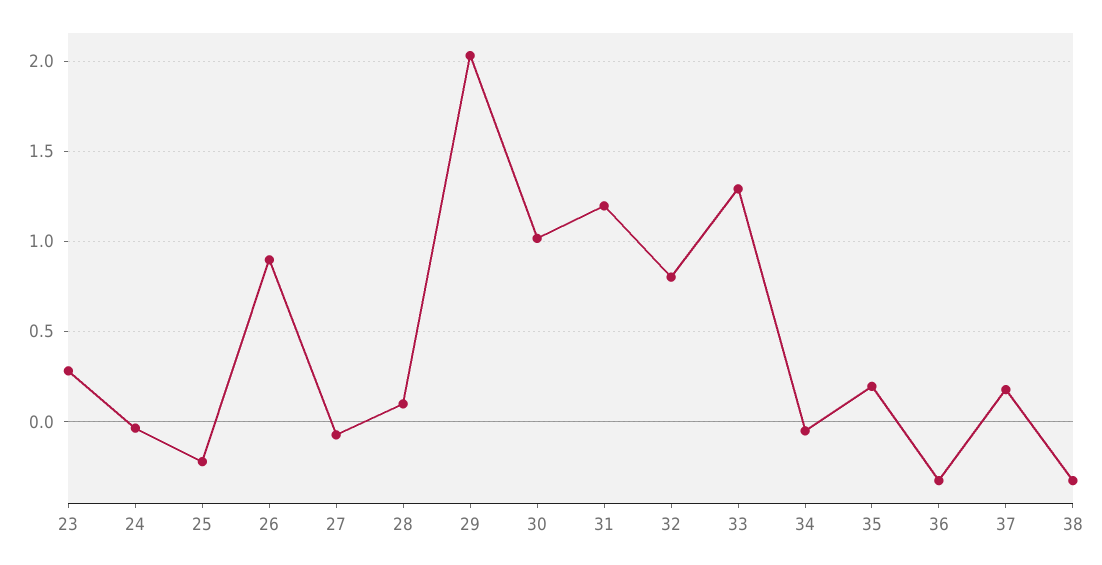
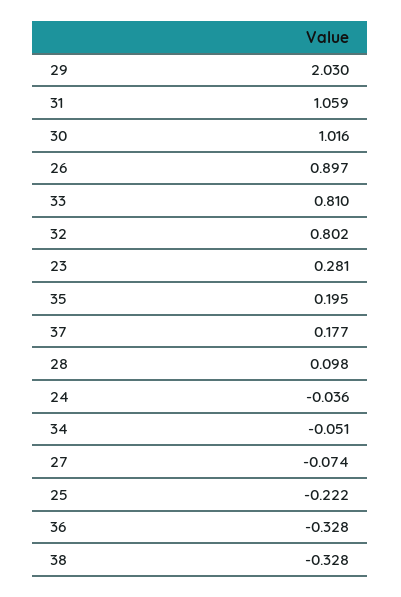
  {
    "23": 0.281,
    "24": -0.036,
    "25": -0.222,
    "26": 0.897,
    "27": -0.074,
    "28": 0.098,
    "29": 2.03,
    "30": 1.016,
-   "31": 1.2,
+   "31": 1.059,
    "32": 0.802,
-   "33": 1.3,
+   "33": 0.81,
    "34": -0.051,
    "35": 0.195,
    "36": -0.328,
    "37": 0.177,
    "38": -0.328
  }

